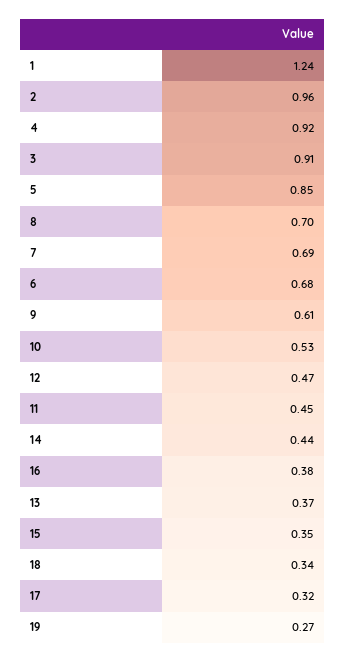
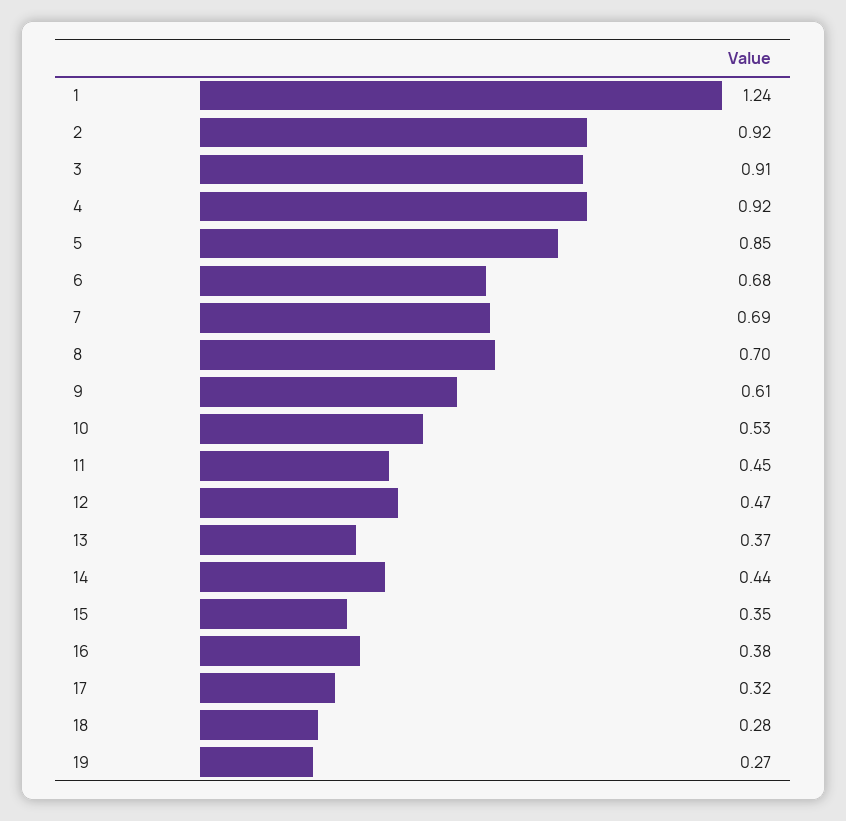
  {
    "1": 1.24,
-   "2": 0.96,
+   "2": 0.92,
    "4": 0.92,
    "3": 0.91,
    "5": 0.85,
    "8": 0.7,
    "7": 0.69,
    "6": 0.68,
    "9": 0.61,
    "10": 0.53,
    "12": 0.47,
    "11": 0.45,
    "14": 0.44,
    "16": 0.38,
    "13": 0.37,
    "15": 0.35,
-   "18": 0.34,
+   "18": 0.28,
    "17": 0.32,
    "19": 0.27
  }

